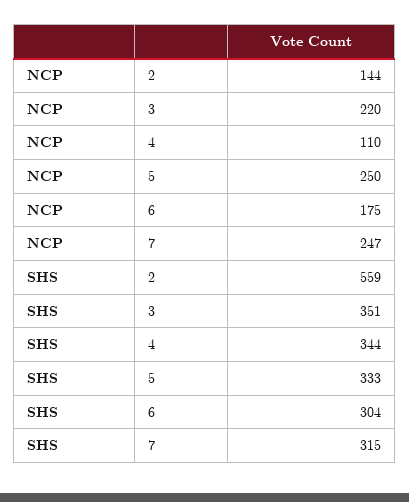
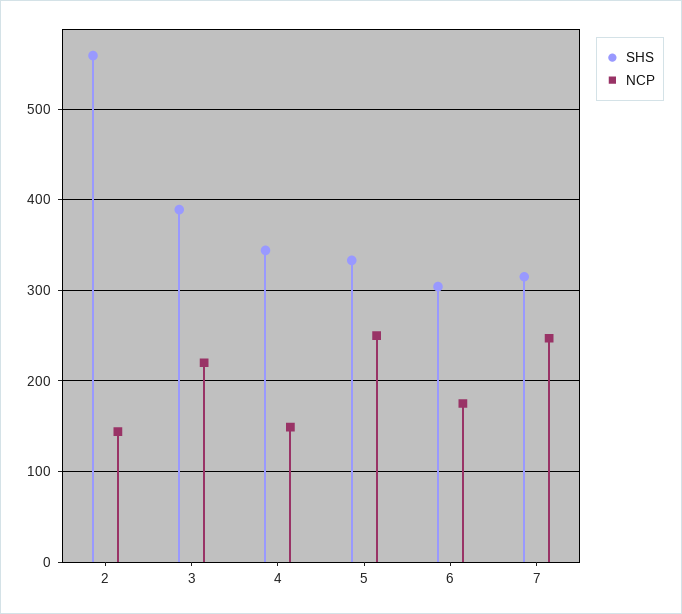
  {
    "NCP": {
      "2": 144,
      "3": 220,
-     "4": 110,
+     "4": 150,
      "5": 250,
      "6": 175,
      "7": 247
    },
    "SHS": {
      "2": 559,
-     "3": 351,
+     "3": 390,
      "4": 344,
      "5": 333,
      "6": 304,
      "7": 315
    }
  }

